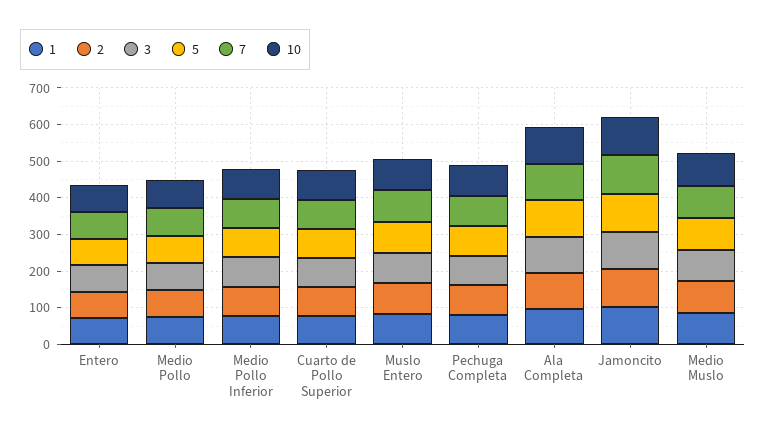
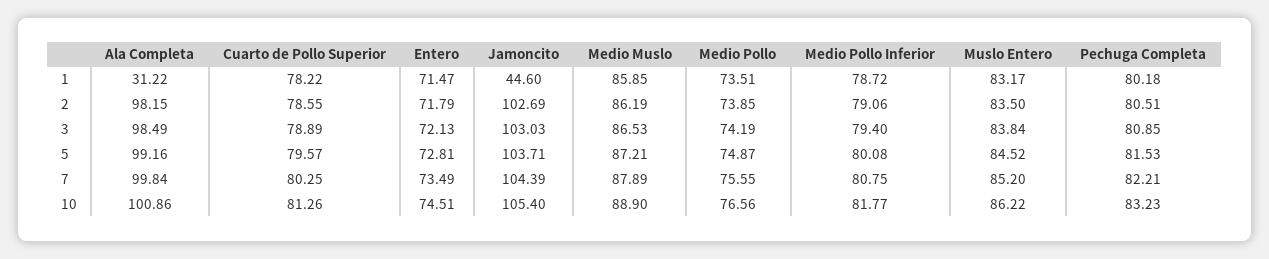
  {
    "1": {
      "Entero": 71.47,
      "Medio Pollo": 73.51,
      "Medio Pollo Inferior": 78.72,
      "Cuarto de Pollo Superior": 78.22,
      "Muslo Entero": 83.17,
      "Pechuga Completa": 80.18,
-     "Ala Completa": 100,
+     "Ala Completa": 31.22,
-     "Jamoncito": 100,
+     "Jamoncito": 44.6,
      "Medio Muslo": 85.85
    },
    "2": {
      "Entero": 71.79,
      "Medio Pollo": 73.85,
      "Medio Pollo Inferior": 79.06,
      "Cuarto de Pollo Superior": 78.55,
      "Muslo Entero": 83.5,
      "Pechuga Completa": 80.51,
      "Ala Completa": 98.15,
      "Jamoncito": 102.69,
      "Medio Muslo": 86.19
    },
    "3": {
      "Entero": 72.13,
      "Medio Pollo": 74.19,
      "Medio Pollo Inferior": 79.4,
      "Cuarto de Pollo Superior": 78.89,
      "Muslo Entero": 83.84,
      "Pechuga Completa": 80.85,
      "Ala Completa": 98.49,
      "Jamoncito": 103.03,
      "Medio Muslo": 86.53
    },
    "5": {
      "Entero": 72.81,
      "Medio Pollo": 74.87,
      "Medio Pollo Inferior": 80.08,
      "Cuarto de Pollo Superior": 79.57,
      "Muslo Entero": 84.52,
      "Pechuga Completa": 81.53,
      "Ala Completa": 99.16,
      "Jamoncito": 103.71,
      "Medio Muslo": 87.21
    },
    "7": {
      "Entero": 73.49,
      "Medio Pollo": 75.55,
      "Medio Pollo Inferior": 80.75,
      "Cuarto de Pollo Superior": 80.25,
      "Muslo Entero": 85.2,
      "Pechuga Completa": 82.21,
      "Ala Completa": 99.84,
      "Jamoncito": 104.39,
      "Medio Muslo": 87.89
    },
    "10": {
      "Entero": 74.51,
      "Medio Pollo": 76.56,
      "Medio Pollo Inferior": 81.77,
      "Cuarto de Pollo Superior": 81.26,
      "Muslo Entero": 86.22,
      "Pechuga Completa": 83.23,
      "Ala Completa": 100.86,
      "Jamoncito": 105.4,
      "Medio Muslo": 88.9
    }
  }

